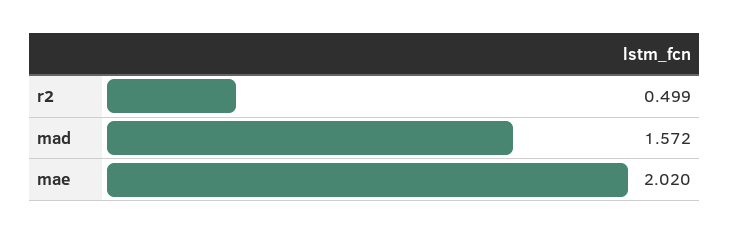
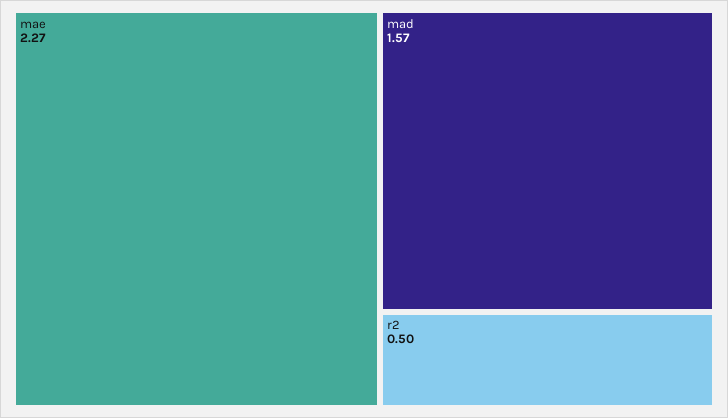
  {
    "r2": 0.499,
    "mad": 1.572,
-   "mae": 2.02
+   "mae": 2.27
  }

